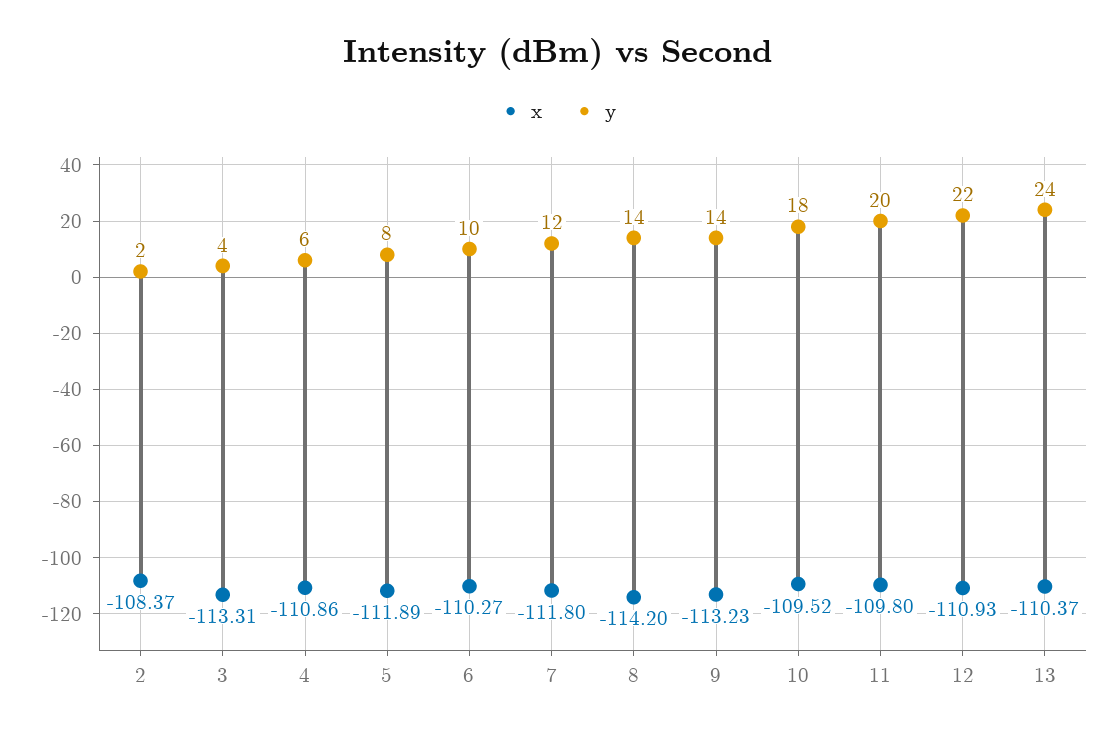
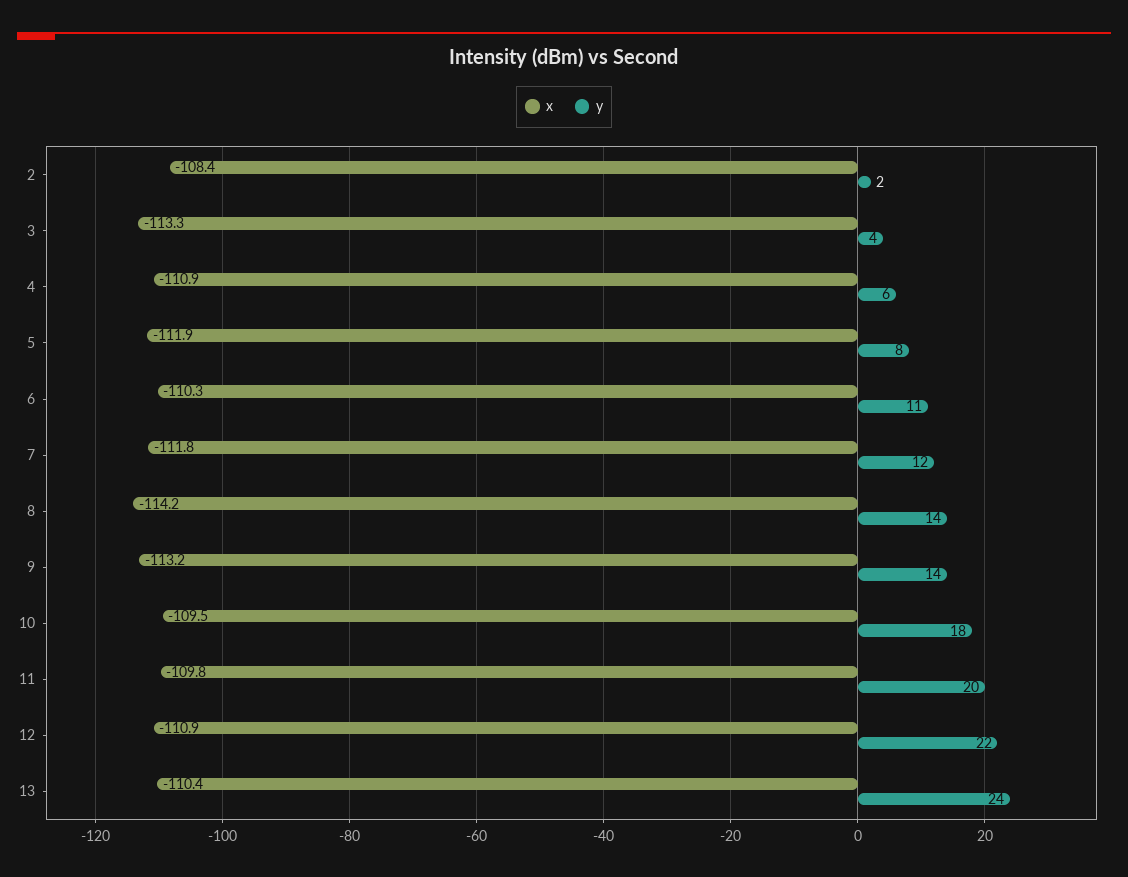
  {
    "x": {
      "2": -108.37,
      "3": -113.31,
      "4": -110.86,
      "5": -111.89,
      "6": -110.27,
      "7": -111.8,
      "8": -114.2,
      "9": -113.23,
      "10": -109.52,
      "11": -109.8,
      "12": -110.93,
      "13": -110.37
    },
    "y": {
      "2": 2,
      "3": 4,
      "4": 6,
      "5": 8,
-     "6": 10,
+     "6": 11,
      "7": 12,
      "8": 14,
      "9": 14,
      "10": 18,
      "11": 20,
      "12": 22,
      "13": 24
    }
  }

